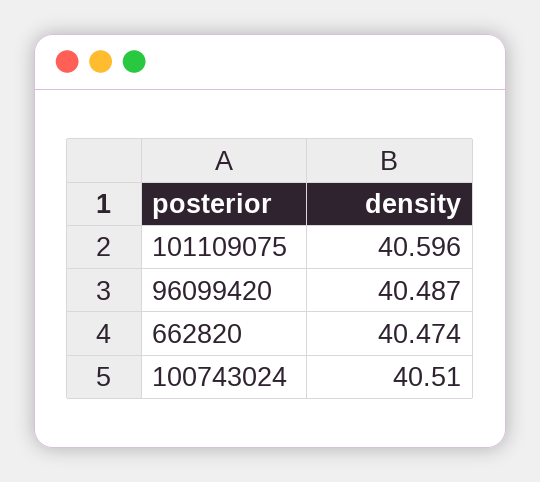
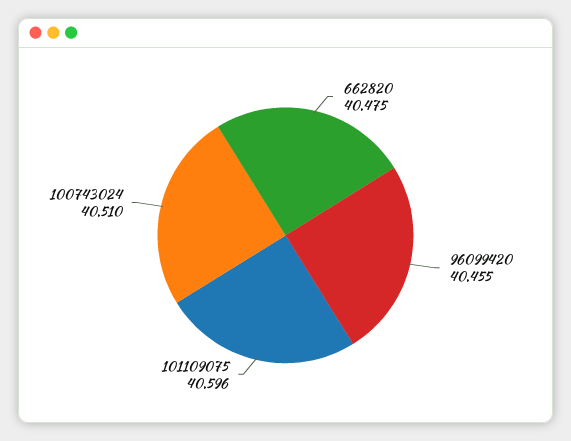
  {
    "101109075": 40.596,
-   "96099420": 40.487,
+   "96099420": 40.455,
-   "662820": 40.474,
+   "662820": 40.475,
    "100743024": 40.51
  }

